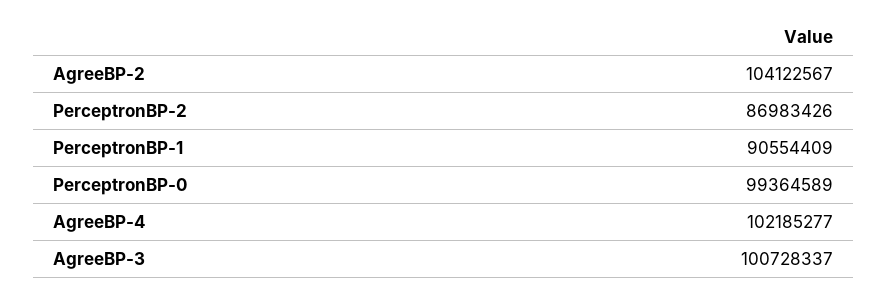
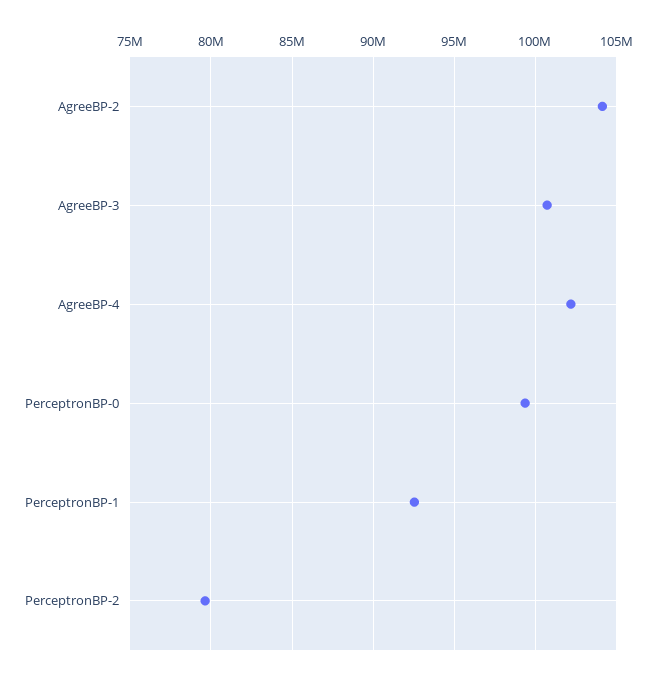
  {
    "AgreeBP-2": 104122567,
-   "PerceptronBP-2": 86983426,
+   "PerceptronBP-2": 79500000,
-   "PerceptronBP-1": 90554409,
+   "PerceptronBP-1": 92500000,
    "PerceptronBP-0": 99364589,
    "AgreeBP-4": 102185277,
    "AgreeBP-3": 100728337
  }

